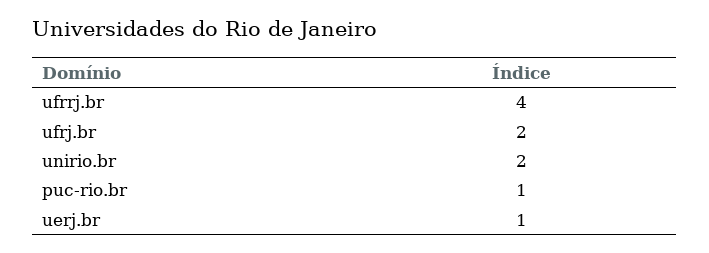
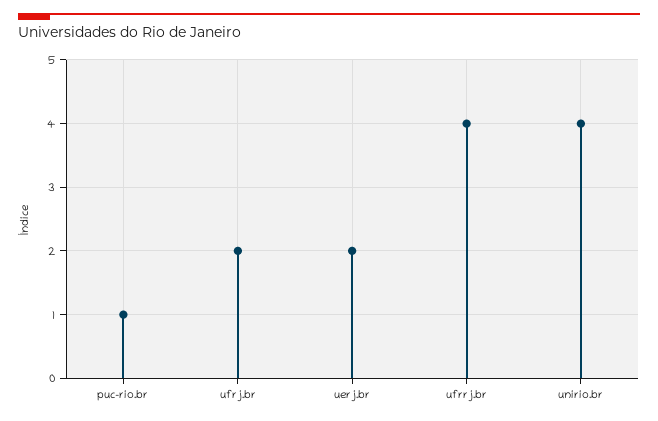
  {
    "ufrrj.br": 4,
    "ufrj.br": 2,
-   "unirio.br": 2,
+   "unirio.br": 4,
    "puc-rio.br": 1,
-   "uerj.br": 1
+   "uerj.br": 2
  }

